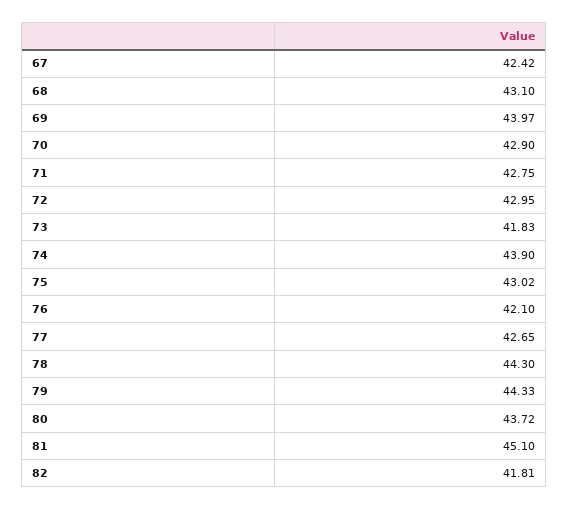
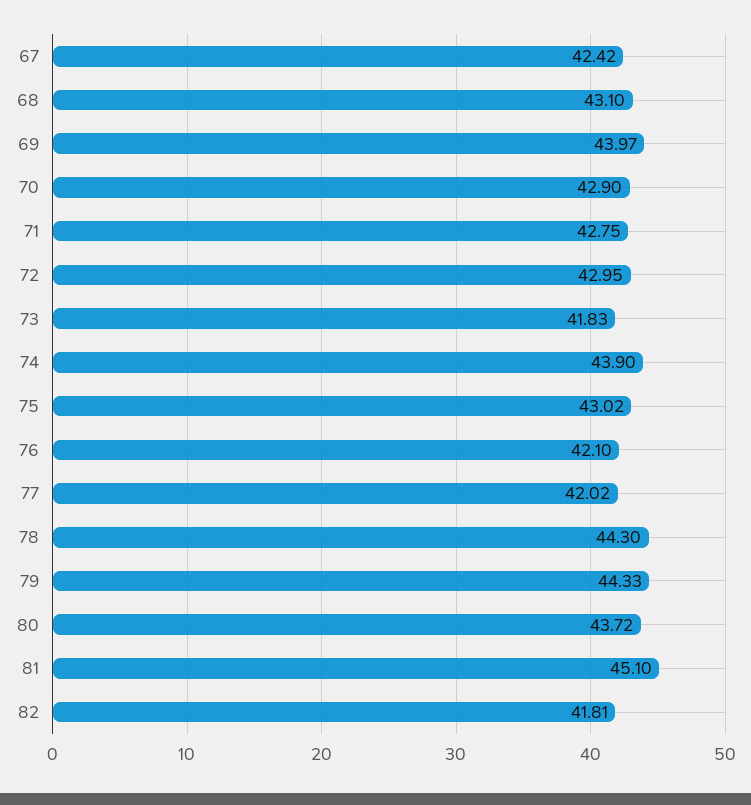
  {
    "67": 42.42,
    "68": 43.1,
    "69": 43.97,
    "70": 42.9,
    "71": 42.75,
    "72": 42.95,
    "73": 41.83,
    "74": 43.9,
    "75": 43.02,
    "76": 42.1,
-   "77": 42.65,
+   "77": 42.02,
    "78": 44.3,
    "79": 44.33,
    "80": 43.72,
    "81": 45.1,
    "82": 41.81
  }

